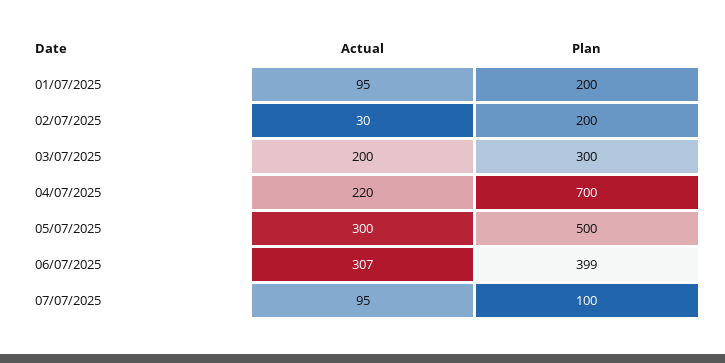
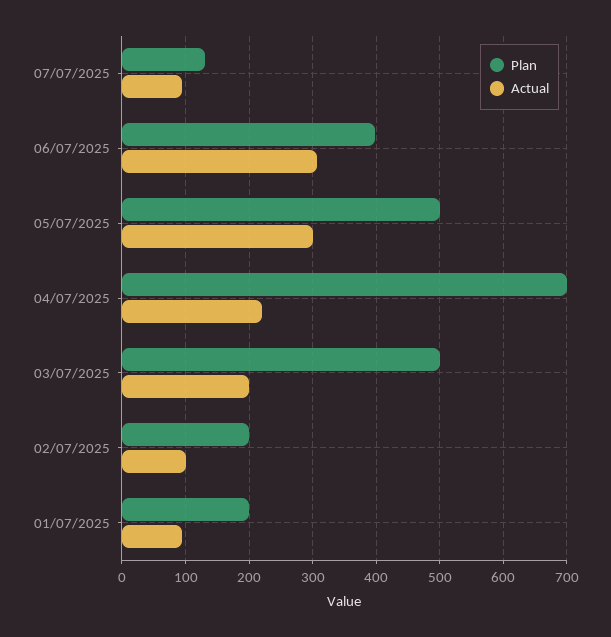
  {
    "Actual": {
      "01/07/2025": 95,
-     "02/07/2025": 30,
+     "02/07/2025": 100,
      "03/07/2025": 200,
      "04/07/2025": 220,
      "05/07/2025": 300,
      "06/07/2025": 307,
      "07/07/2025": 95
    },
    "Plan": {
      "01/07/2025": 200,
      "02/07/2025": 200,
-     "03/07/2025": 300,
+     "03/07/2025": 500,
      "04/07/2025": 700,
      "05/07/2025": 500,
      "06/07/2025": 399,
-     "07/07/2025": 100
+     "07/07/2025": 130
    }
  }

